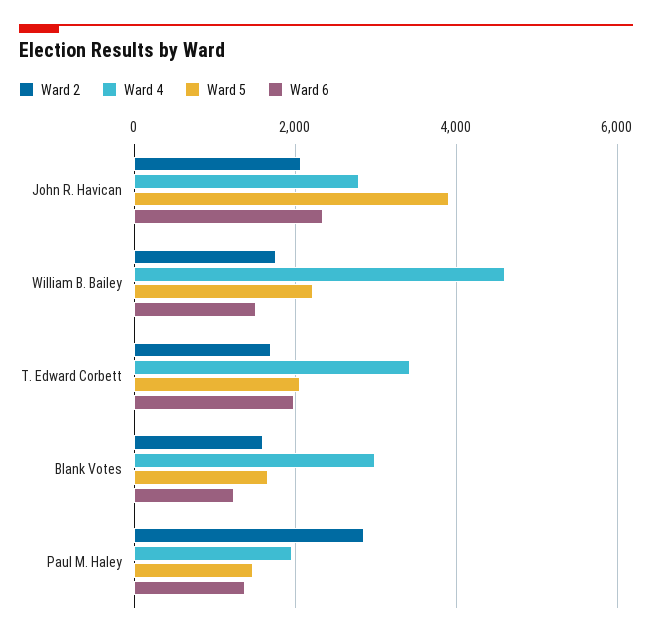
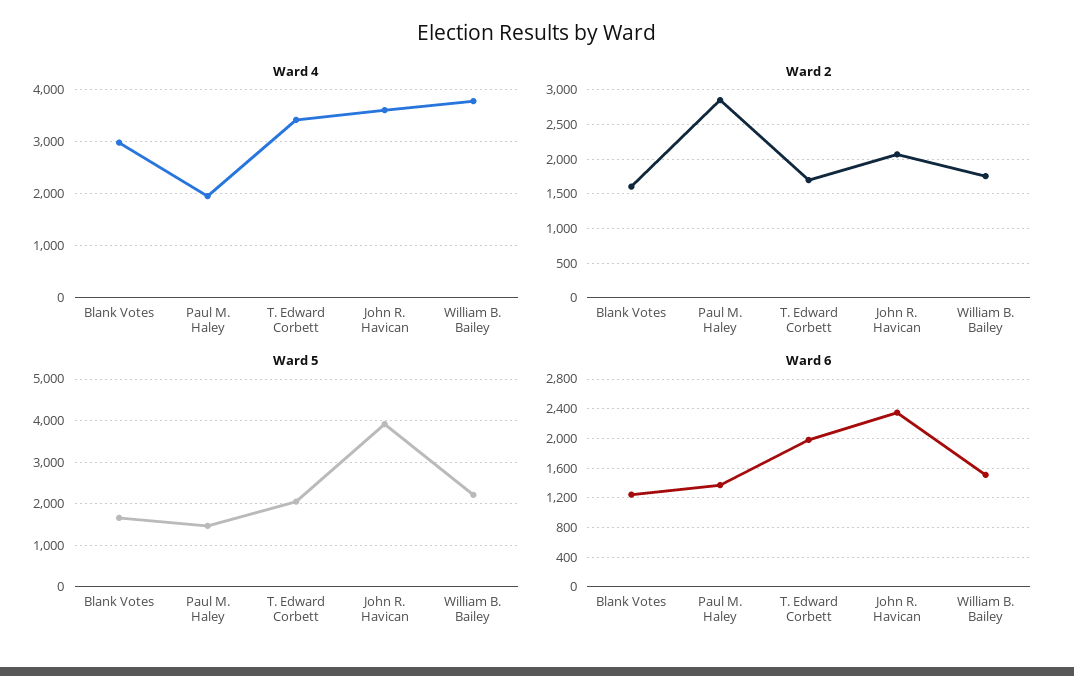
  {
    "Ward 2": {
      "John R. Havican": 2100,
      "William B. Bailey": 1800,
      "T. Edward Corbett": 1700,
      "Blank Votes": 1600,
      "Paul M. Haley": 2900
    },
    "Ward 4": {
-     "John R. Havican": 2800,
+     "John R. Havican": 3600,
-     "William B. Bailey": 4600,
+     "William B. Bailey": 3800,
      "T. Edward Corbett": 3400,
      "Blank Votes": 3000,
      "Paul M. Haley": 2000
    },
    "Ward 5": {
      "John R. Havican": 4000,
      "William B. Bailey": 2200,
      "T. Edward Corbett": 2000,
      "Blank Votes": 1600,
      "Paul M. Haley": 1400
    },
    "Ward 6": {
      "John R. Havican": 2300,
      "William B. Bailey": 1500,
      "T. Edward Corbett": 2000,
      "Blank Votes": 1200,
      "Paul M. Haley": 1400
    }
  }

